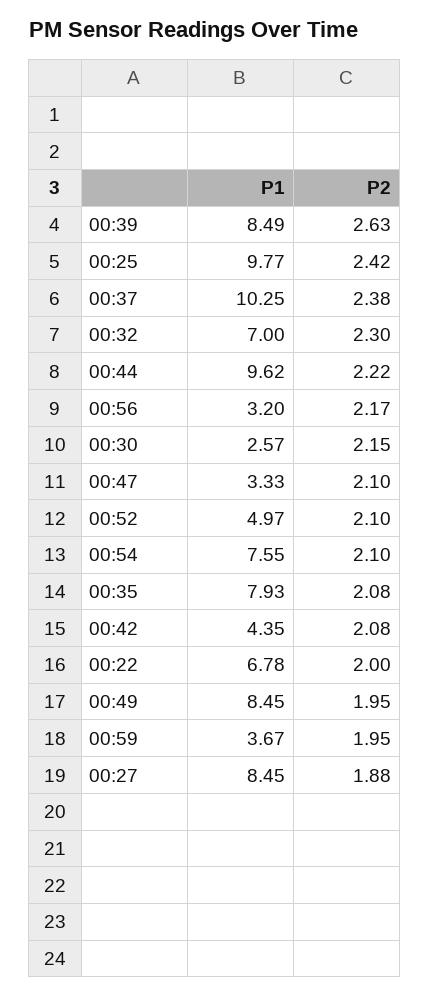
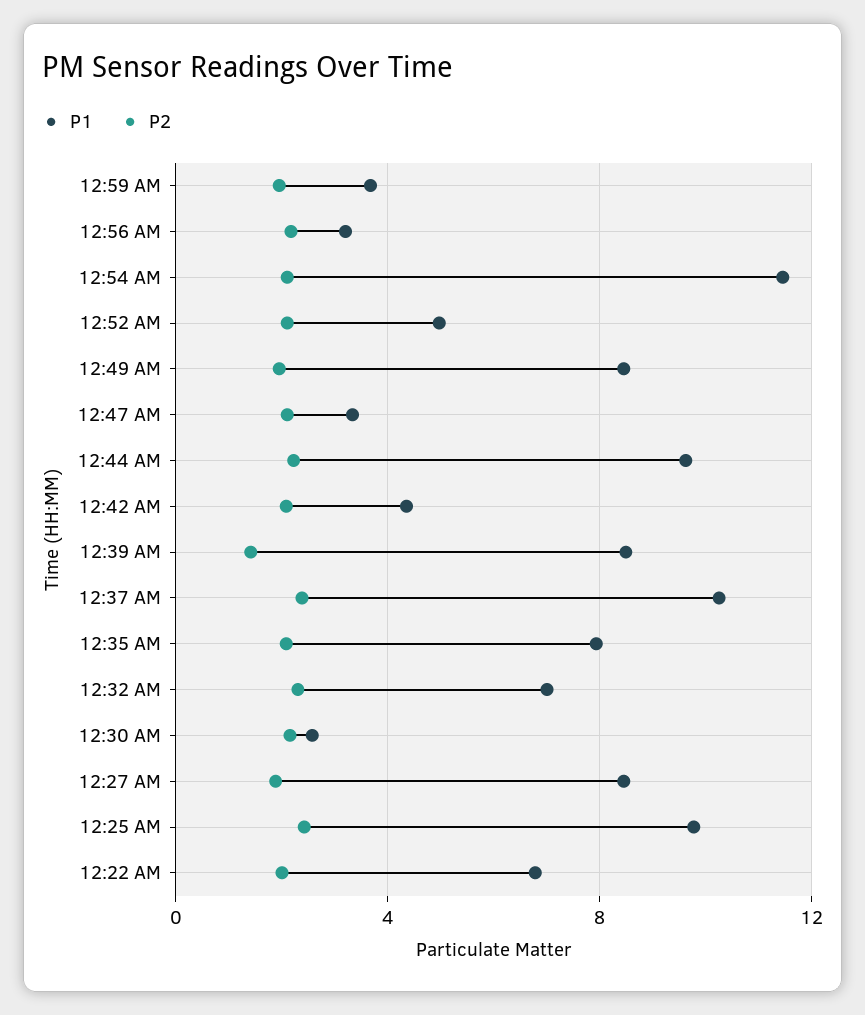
  {
    "P1": {
      "00:39": 8.49,
      "00:25": 9.77,
      "00:37": 10.25,
      "00:32": 7,
      "00:44": 9.62,
      "00:56": 3.2,
      "00:30": 2.57,
      "00:47": 3.33,
      "00:52": 4.97,
-     "00:54": 7.55,
+     "00:54": 11.5,
      "00:35": 7.93,
      "00:42": 4.35,
      "00:22": 6.78,
      "00:49": 8.45,
      "00:59": 3.67,
      "00:27": 8.45
    },
    "P2": {
-     "00:39": 2.63,
+     "00:39": 1.5,
      "00:25": 2.42,
      "00:37": 2.38,
      "00:32": 2.3,
      "00:44": 2.22,
      "00:56": 2.17,
      "00:30": 2.15,
      "00:47": 2.1,
      "00:52": 2.1,
      "00:54": 2.1,
      "00:35": 2.08,
      "00:42": 2.08,
      "00:22": 2,
      "00:49": 1.95,
      "00:59": 1.95,
      "00:27": 1.88
    }
  }

